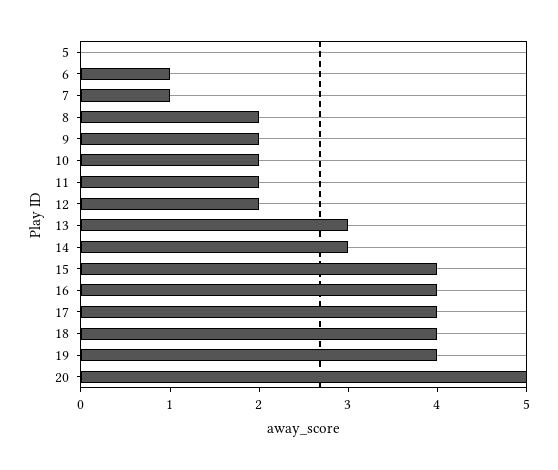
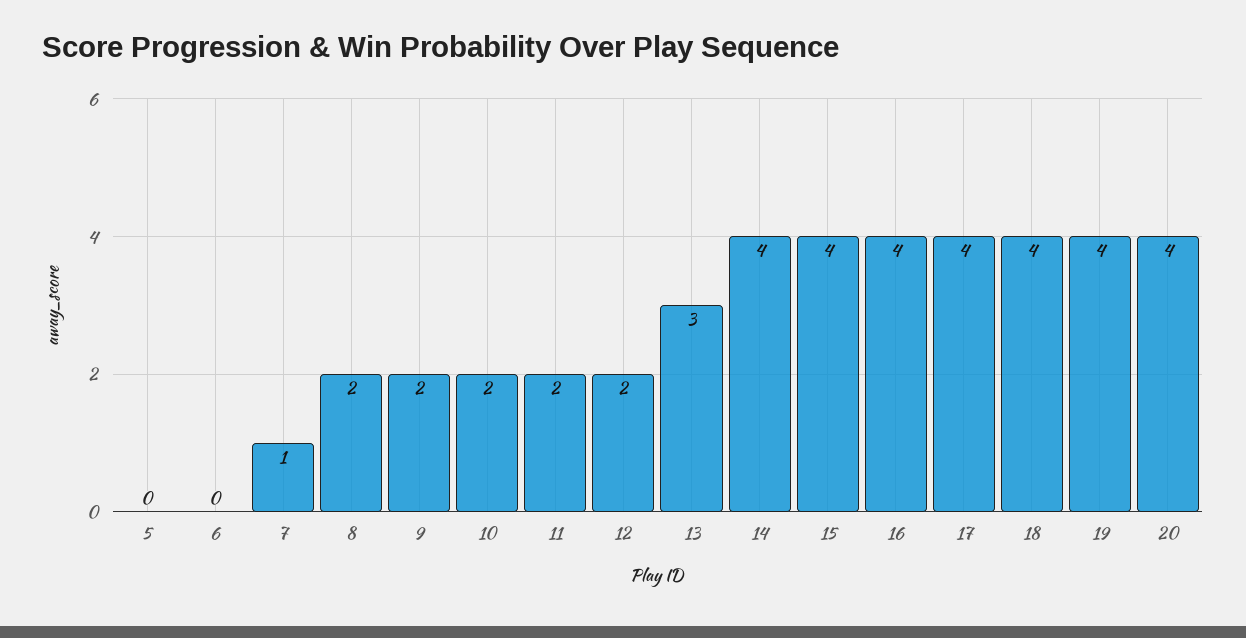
  {
    "5": 0,
-   "6": 1,
+   "6": 0,
    "7": 1,
    "8": 2,
    "9": 2,
    "10": 2,
    "11": 2,
    "12": 2,
    "13": 3,
-   "14": 3,
+   "14": 4,
    "15": 4,
    "16": 4,
    "17": 4,
    "18": 4,
    "19": 4,
-   "20": 5
+   "20": 4
  }

